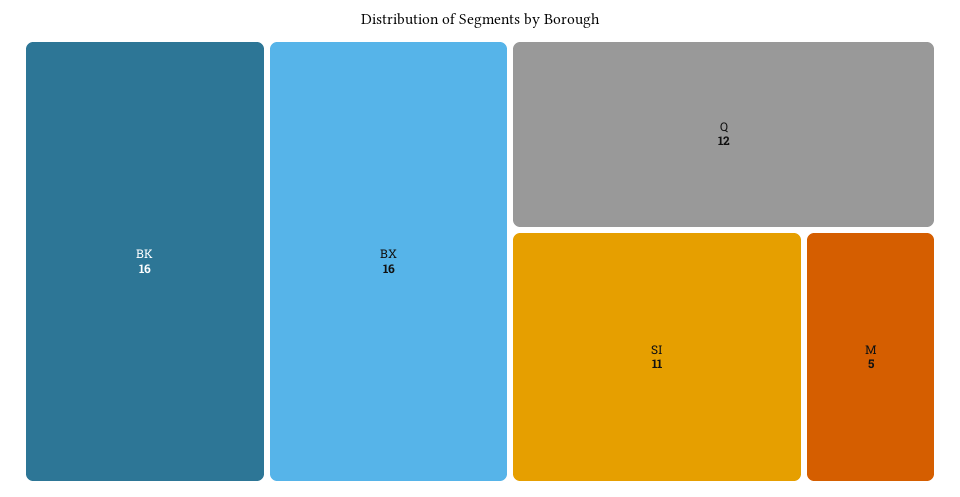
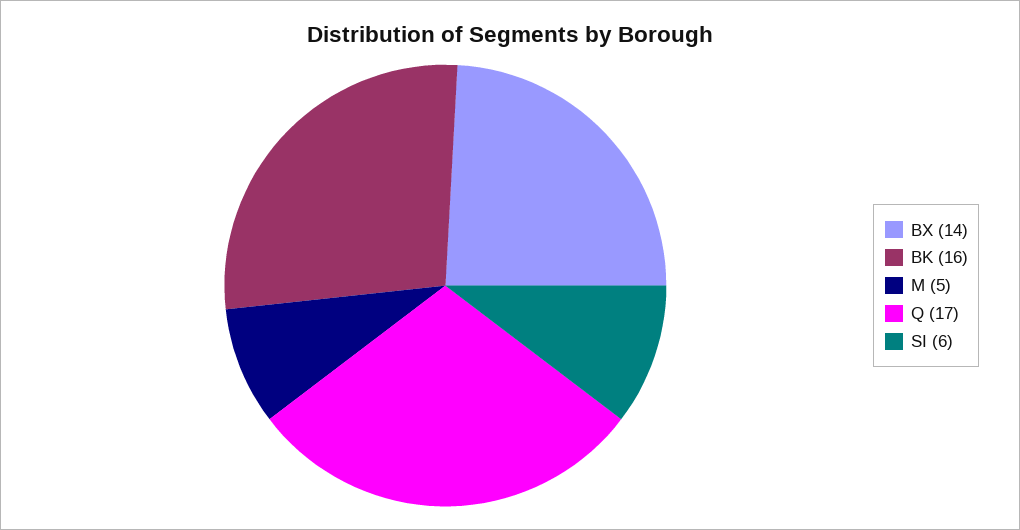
  {
    "BK": 16,
-   "BX": 16,
+   "BX": 14,
-   "Q": 12,
+   "Q": 17,
-   "SI": 11,
+   "SI": 6,
    "M": 5
  }

